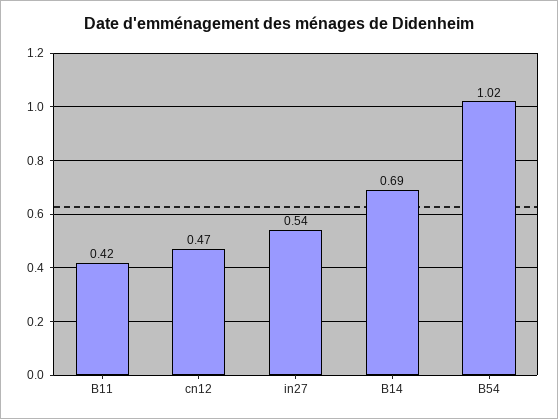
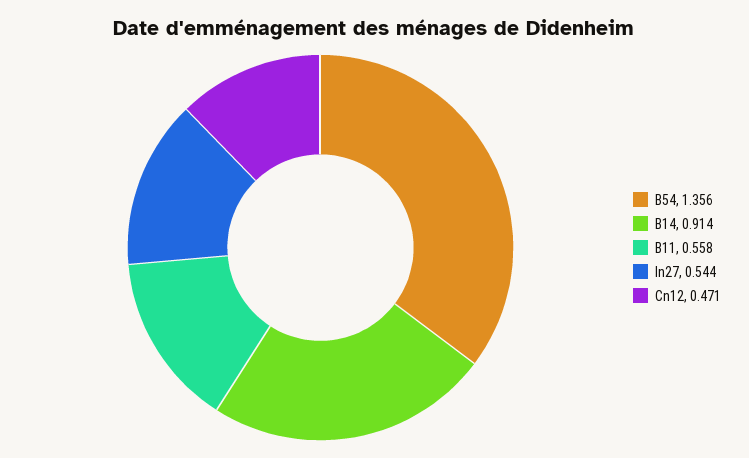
  {
-   "B11": 0.42,
+   "B11": 0.558,
    "cn12": 0.471,
    "in27": 0.544,
-   "B14": 0.69,
+   "B14": 0.914,
-   "B54": 1.02
+   "B54": 1.356
  }

